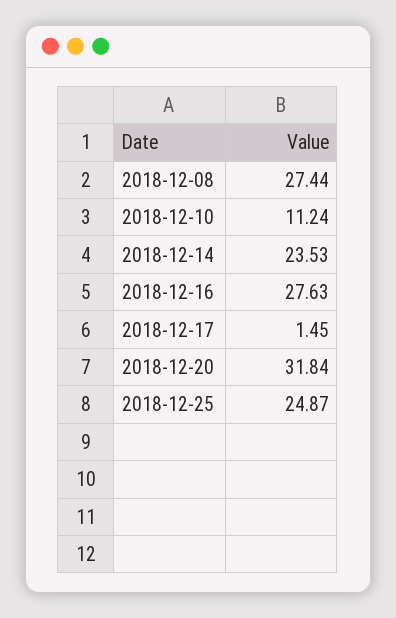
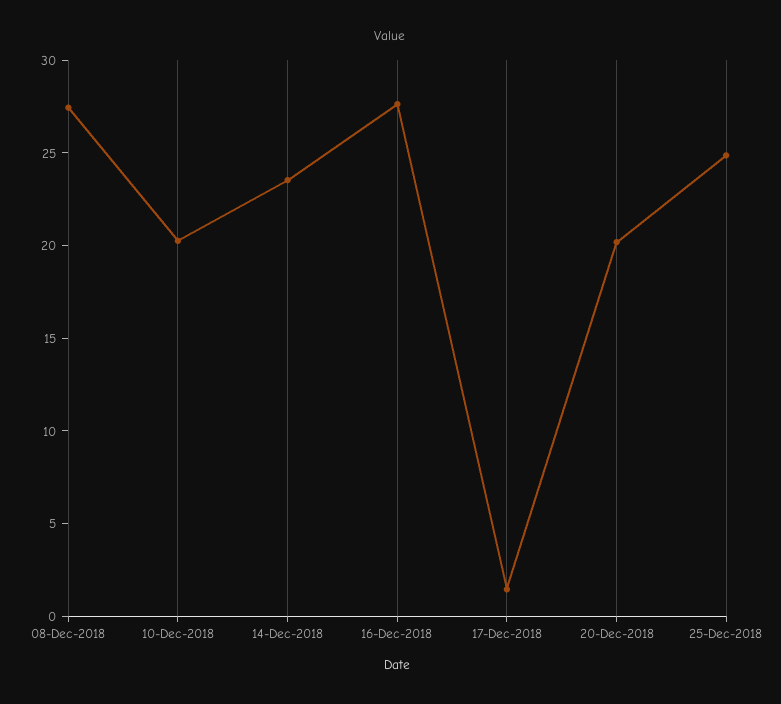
  {
    "2018-12-08": 27.44,
-   "2018-12-10": 11.24,
+   "2018-12-10": 20,
    "2018-12-14": 23.53,
    "2018-12-16": 27.63,
    "2018-12-17": 1.45,
-   "2018-12-20": 31.84,
+   "2018-12-20": 20,
    "2018-12-25": 24.87
  }

